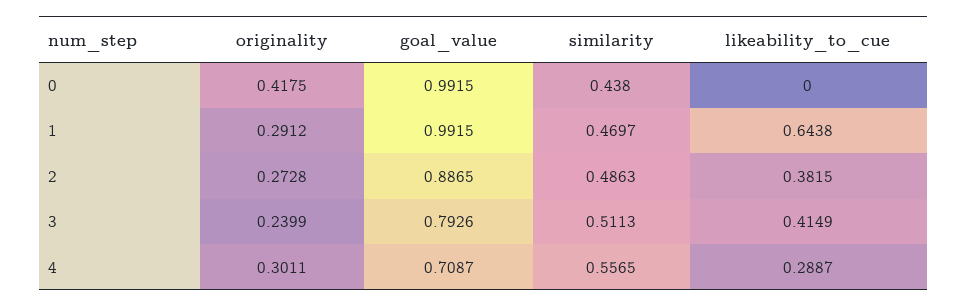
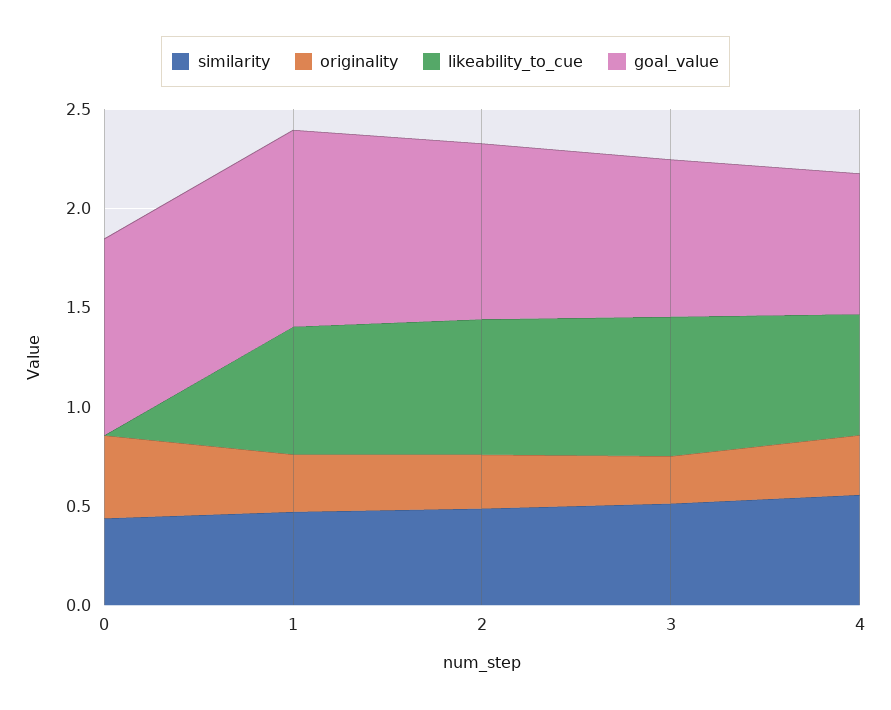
  {
    "originality": {
      "0": 0.4175,
      "1": 0.2912,
      "2": 0.2728,
      "3": 0.2399,
      "4": 0.3011
    },
    "goal_value": {
      "0": 0.9915,
      "1": 0.9915,
      "2": 0.8865,
      "3": 0.7926,
      "4": 0.7087
    },
    "similarity": {
      "0": 0.438,
      "1": 0.4697,
      "2": 0.4863,
      "3": 0.5113,
      "4": 0.5565
    },
    "likeability_to_cue": {
      "0": 0,
      "1": 0.6438,
-     "2": 0.3815,
+     "2": 0.7,
-     "3": 0.4149,
+     "3": 0.7,
-     "4": 0.2887
+     "4": 0.6
    }
  }

